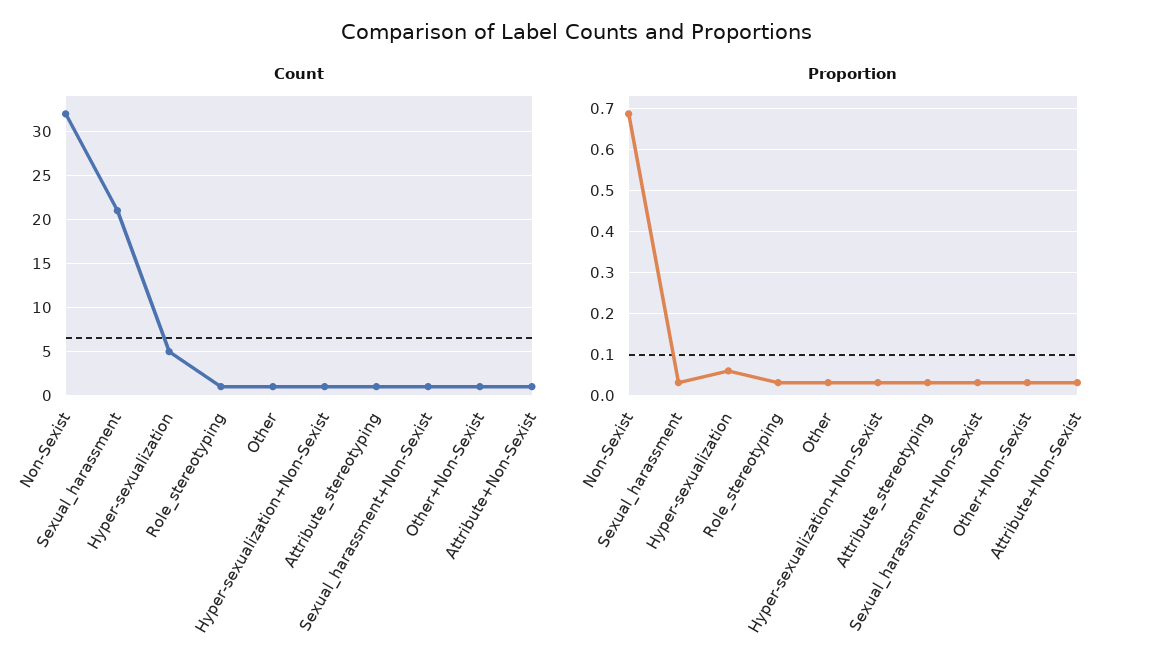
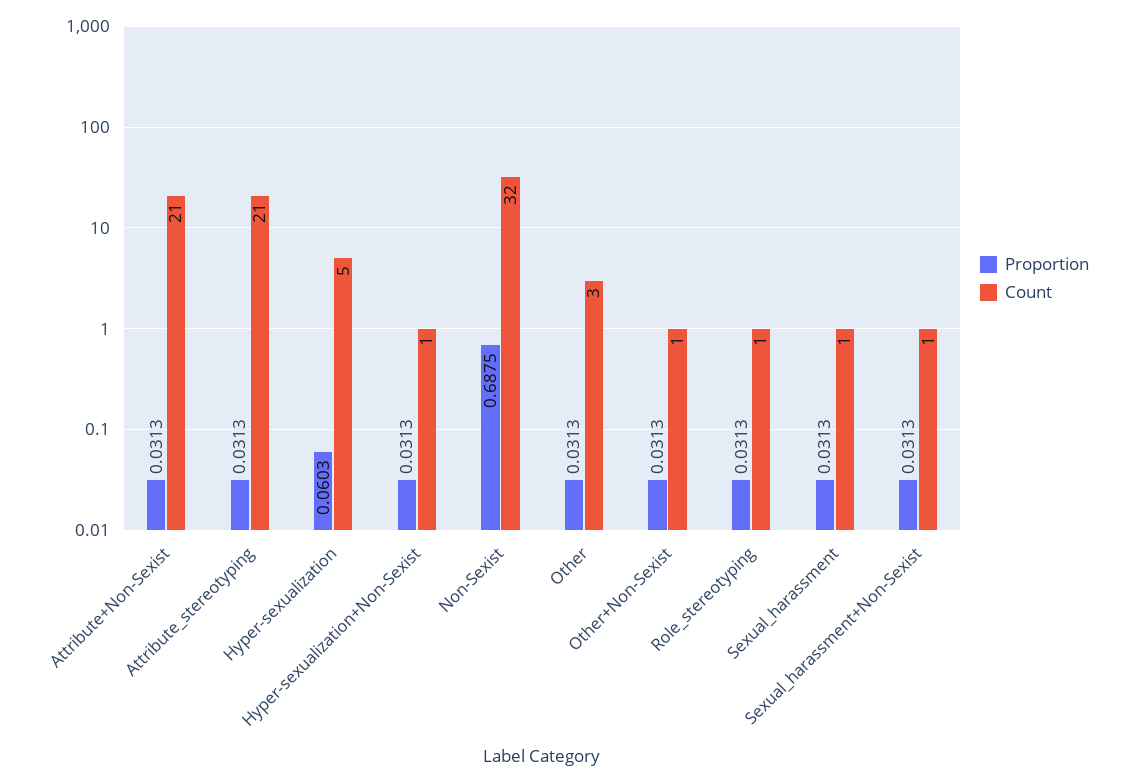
  {
    "Count": {
      "Non-Sexist": 32,
-     "Sexual_harassment": 21,
+     "Sexual_harassment": 1,
      "Hyper-sexualization": 5,
      "Role_stereotyping": 1,
-     "Other": 1,
+     "Other": 3,
      "Hyper-sexualization+Non-Sexist": 1,
-     "Attribute_stereotyping": 1,
+     "Attribute_stereotyping": 21,
      "Sexual_harassment+Non-Sexist": 1,
      "Other+Non-Sexist": 1,
-     "Attribute+Non-Sexist": 1
+     "Attribute+Non-Sexist": 21
    },
    "Proportion": {
      "Non-Sexist": 0.6875,
      "Sexual_harassment": 0.0313,
      "Hyper-sexualization": 0.0603,
      "Role_stereotyping": 0.0313,
      "Other": 0.0313,
      "Hyper-sexualization+Non-Sexist": 0.0313,
      "Attribute_stereotyping": 0.0313,
      "Sexual_harassment+Non-Sexist": 0.0313,
      "Other+Non-Sexist": 0.0313,
      "Attribute+Non-Sexist": 0.0313
    }
  }

